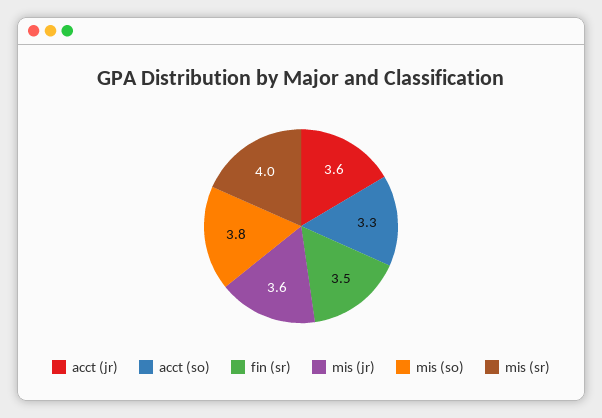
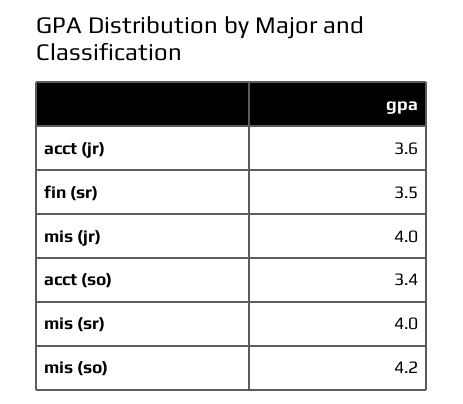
  {
    "acct (jr)": 3.6,
-   "acct (so)": 3.3,
+   "acct (so)": 3.4,
    "fin (sr)": 3.5,
-   "mis (jr)": 3.6,
+   "mis (jr)": 4,
-   "mis (so)": 3.8,
+   "mis (so)": 4.2,
    "mis (sr)": 4
  }

